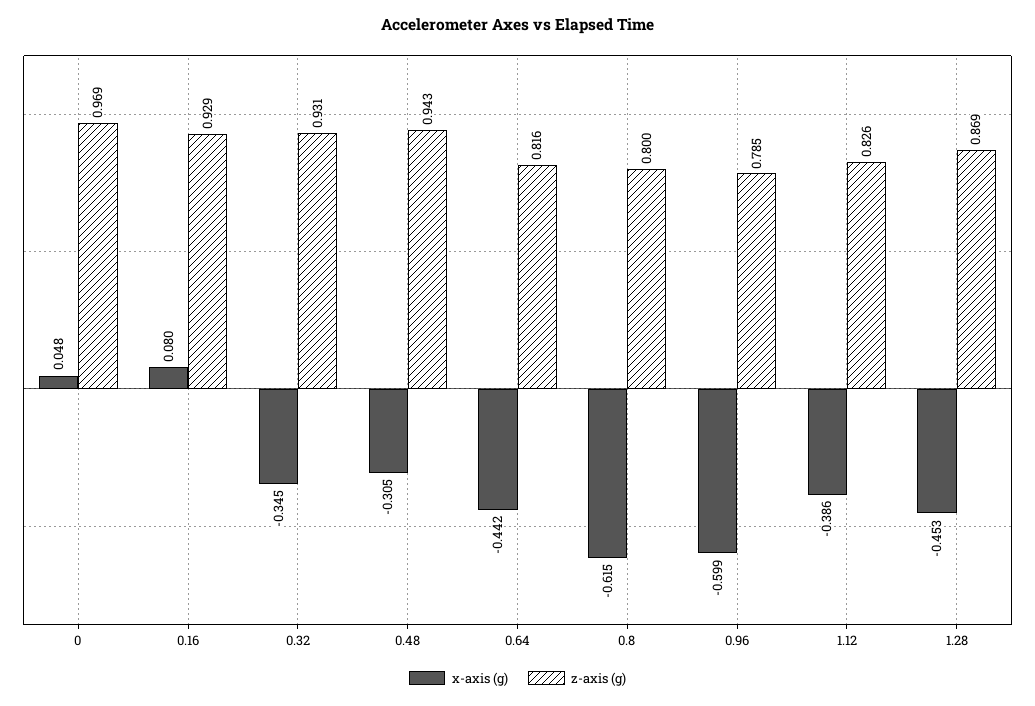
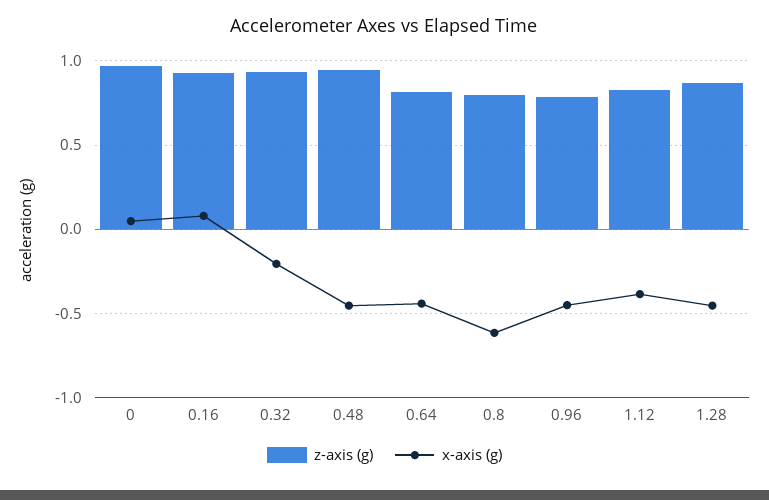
  {
    "x-axis (g)": {
      "0": 0.048,
      "0.16": 0.08,
-     "0.32": -0.345,
+     "0.32": -0.2,
-     "0.48": -0.305,
+     "0.48": -0.45,
      "0.64": -0.442,
      "0.8": -0.615,
-     "0.96": -0.599,
+     "0.96": -0.45,
      "1.12": -0.386,
      "1.28": -0.453
    },
    "z-axis (g)": {
      "0": 0.969,
      "0.16": 0.929,
      "0.32": 0.931,
      "0.48": 0.943,
      "0.64": 0.816,
      "0.8": 0.8,
      "0.96": 0.785,
      "1.12": 0.826,
      "1.28": 0.869
    }
  }

